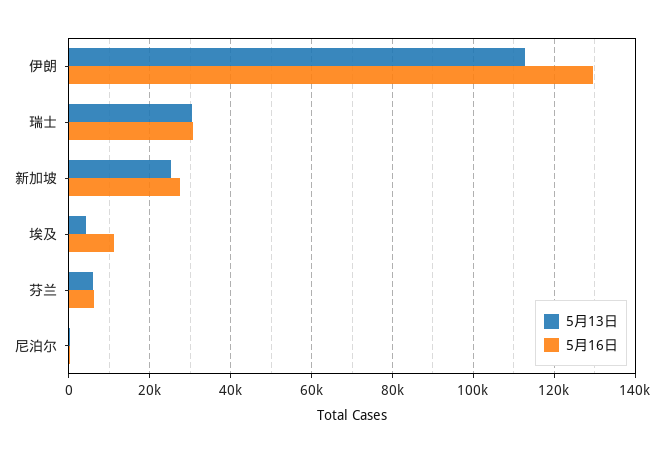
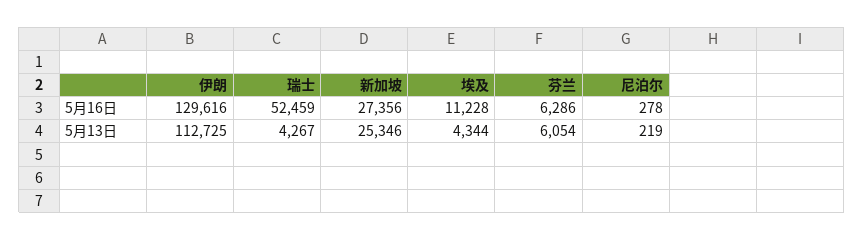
  {
    "5月13日": {
      "伊朗": 112725,
-     "瑞士": 30000,
+     "瑞士": 4267,
      "新加坡": 25346,
      "埃及": 4344,
      "芬兰": 6054,
      "尼泊尔": 219
    },
    "5月16日": {
      "伊朗": 129616,
-     "瑞士": 30000,
+     "瑞士": 52459,
      "新加坡": 27356,
      "埃及": 11228,
      "芬兰": 6286,
      "尼泊尔": 278
    }
  }

